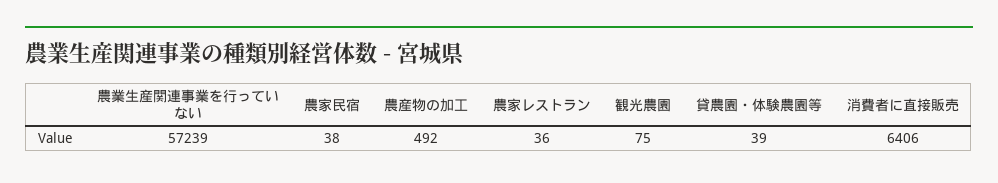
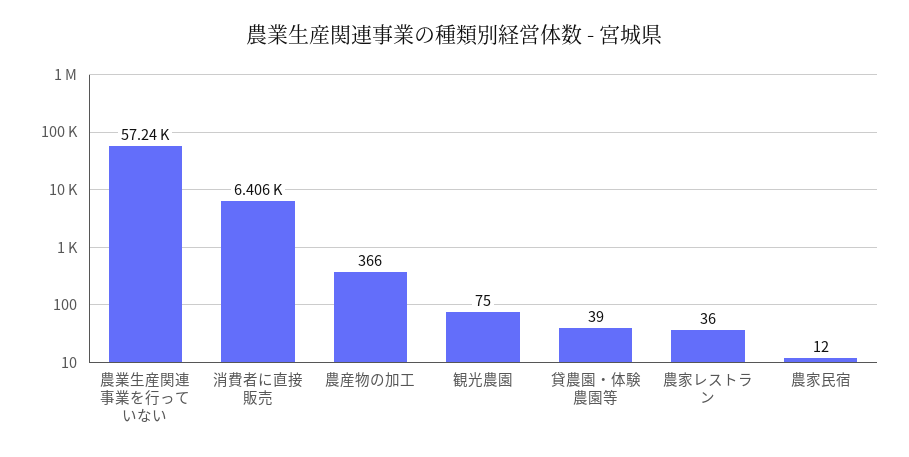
  {
    "農業生産関連事業を行っていない": 57239,
-   "農家民宿": 38,
+   "農家民宿": 12,
-   "農産物の加工": 492,
+   "農産物の加工": 366,
    "農家レストラン": 36,
    "観光農園": 75,
    "貸農園・体験農園等": 39,
    "消費者に直接販売": 6406
  }

